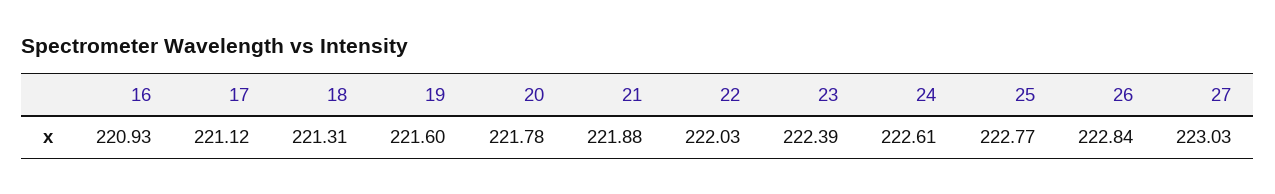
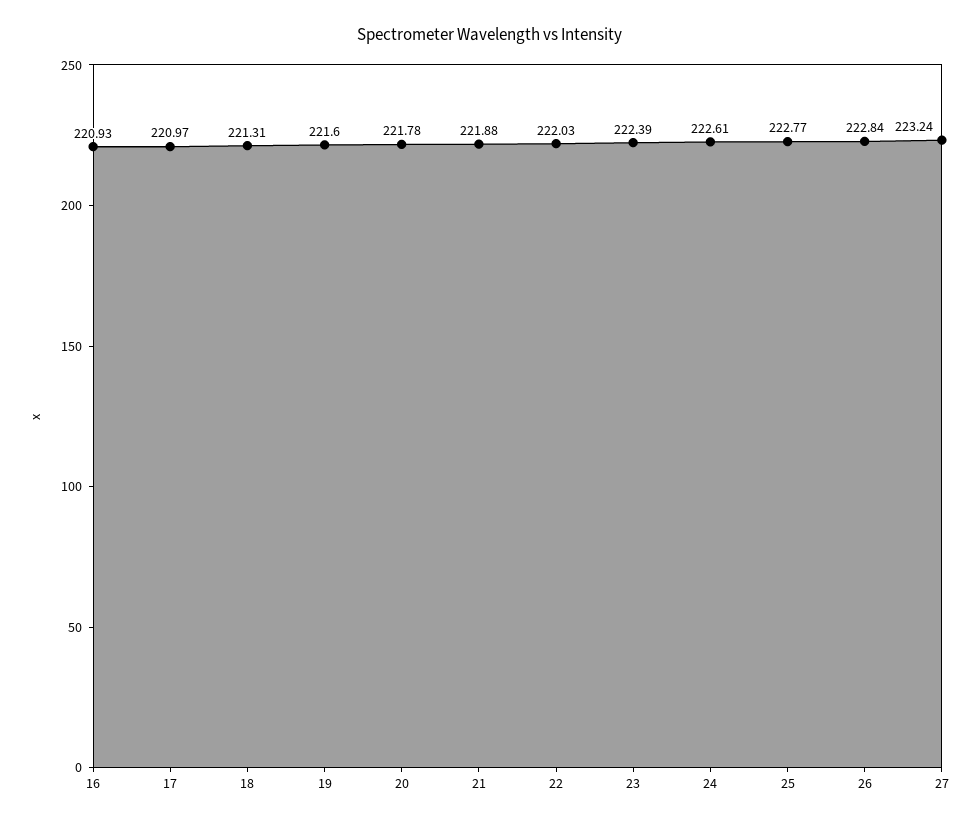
  {
    "16": 220.93,
-   "17": 221.12,
+   "17": 220.97,
    "18": 221.31,
    "19": 221.6,
    "20": 221.78,
    "21": 221.88,
    "22": 222.03,
    "23": 222.39,
    "24": 222.61,
    "25": 222.77,
    "26": 222.84,
-   "27": 223.03
+   "27": 223.24
  }

